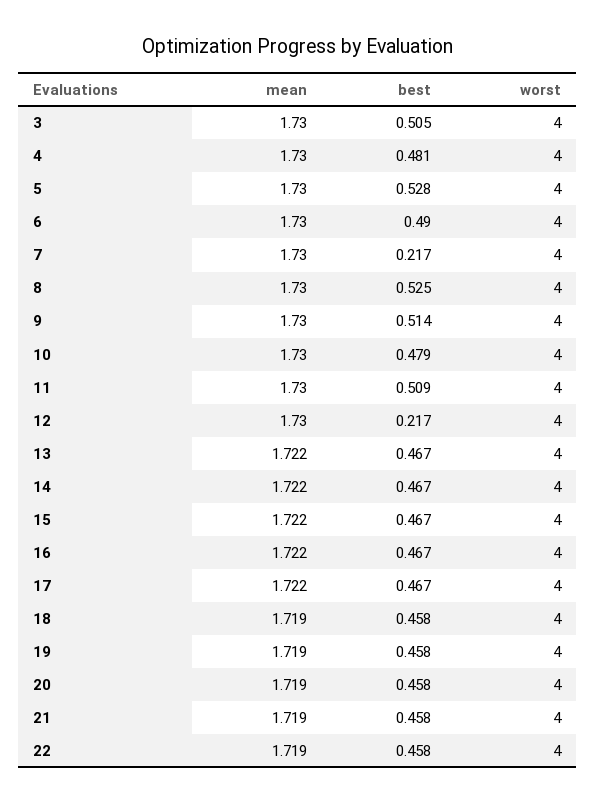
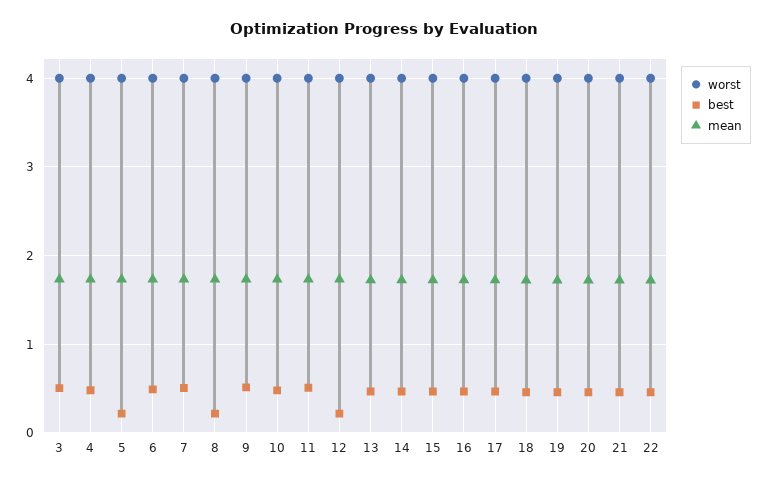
  {
    "mean": {
      "3": 1.73,
      "4": 1.73,
      "5": 1.73,
      "6": 1.73,
      "7": 1.73,
      "8": 1.73,
      "9": 1.73,
      "10": 1.73,
      "11": 1.73,
      "12": 1.73,
      "13": 1.722,
      "14": 1.722,
      "15": 1.722,
      "16": 1.722,
      "17": 1.722,
      "18": 1.719,
      "19": 1.719,
      "20": 1.719,
      "21": 1.719,
      "22": 1.719
    },
    "best": {
      "3": 0.505,
      "4": 0.481,
-     "5": 0.528,
+     "5": 0.2,
      "6": 0.49,
-     "7": 0.217,
+     "7": 0.5,
-     "8": 0.525,
+     "8": 0.2,
      "9": 0.514,
      "10": 0.479,
      "11": 0.509,
      "12": 0.217,
      "13": 0.467,
      "14": 0.467,
      "15": 0.467,
      "16": 0.467,
      "17": 0.467,
      "18": 0.458,
      "19": 0.458,
      "20": 0.458,
      "21": 0.458,
      "22": 0.458
    },
    "worst": {
      "3": 4,
      "4": 4,
      "5": 4,
      "6": 4,
      "7": 4,
      "8": 4,
      "9": 4,
      "10": 4,
      "11": 4,
      "12": 4,
      "13": 4,
      "14": 4,
      "15": 4,
      "16": 4,
      "17": 4,
      "18": 4,
      "19": 4,
      "20": 4,
      "21": 4,
      "22": 4
    }
  }

